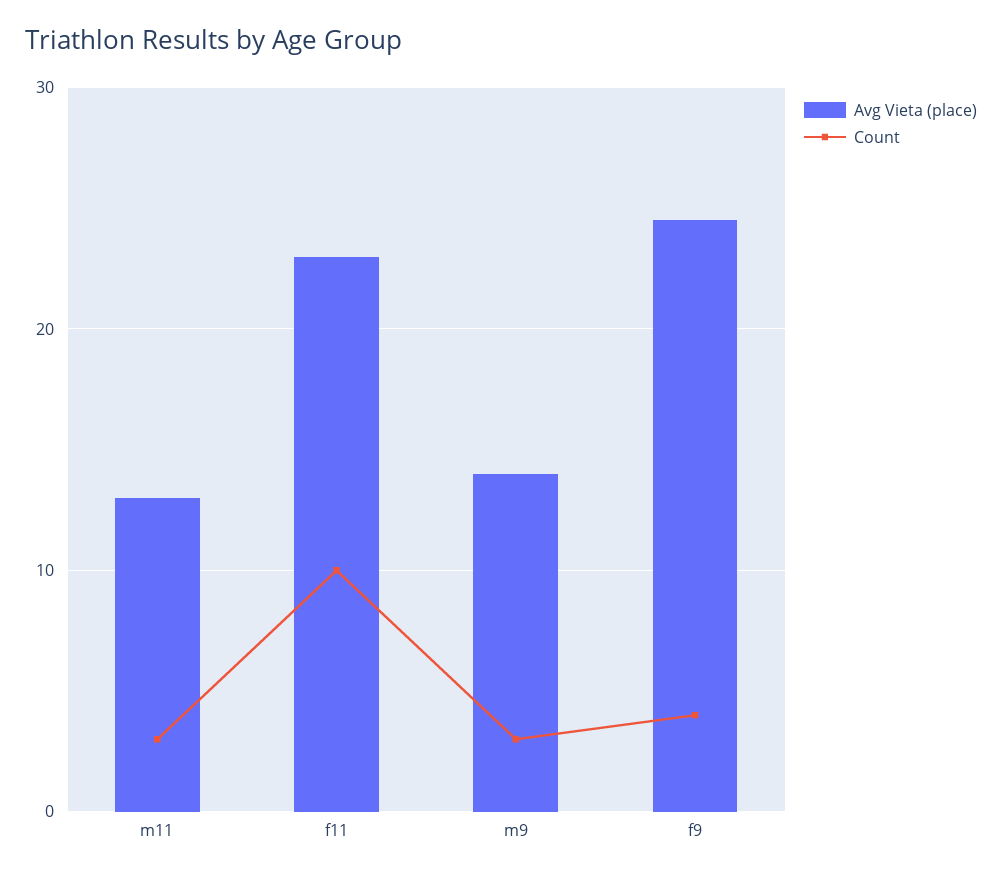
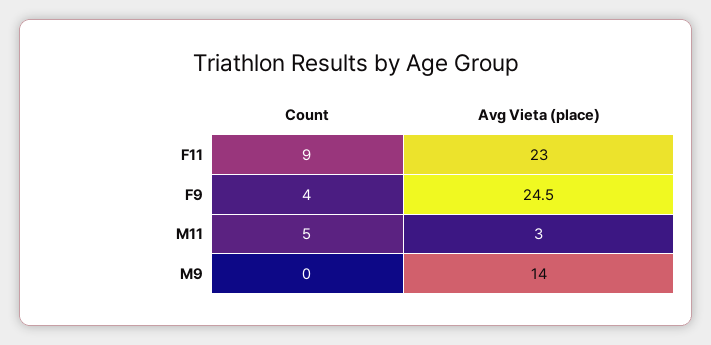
  {
    "Avg Vieta (place)": {
-     "m11": 13,
+     "m11": 3,
      "f11": 23,
      "m9": 14,
      "f9": 24.5
    },
    "Count": {
-     "m11": 3,
+     "m11": 5,
-     "f11": 10,
+     "f11": 9,
-     "m9": 3,
+     "m9": 0,
      "f9": 4
    }
  }

